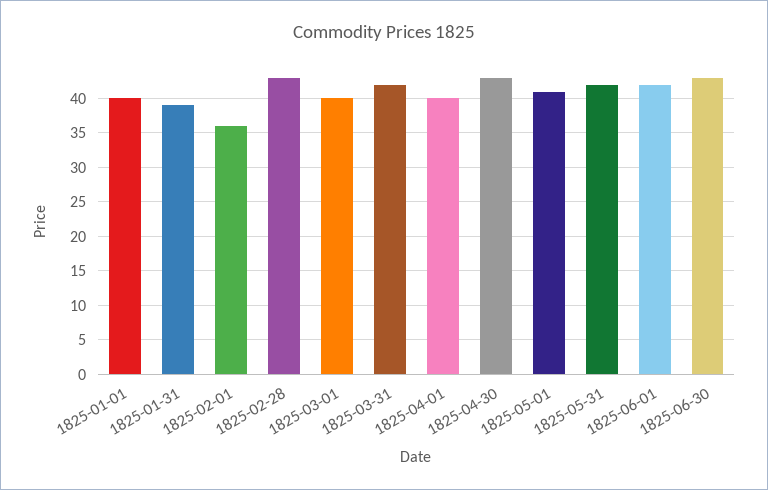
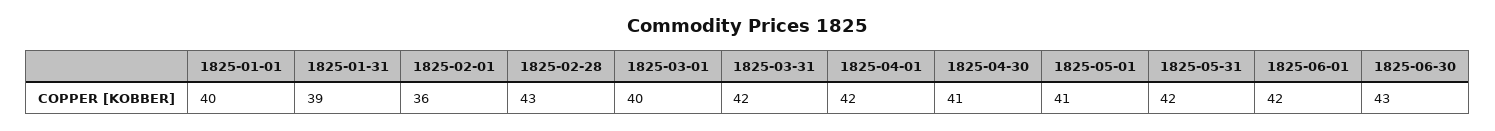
  {
    "1825-01-01": 40,
    "1825-01-31": 39,
    "1825-02-01": 36,
    "1825-02-28": 43,
    "1825-03-01": 40,
    "1825-03-31": 42,
-   "1825-04-01": 40,
+   "1825-04-01": 42,
-   "1825-04-30": 43,
+   "1825-04-30": 41,
    "1825-05-01": 41,
    "1825-05-31": 42,
    "1825-06-01": 42,
    "1825-06-30": 43
  }

